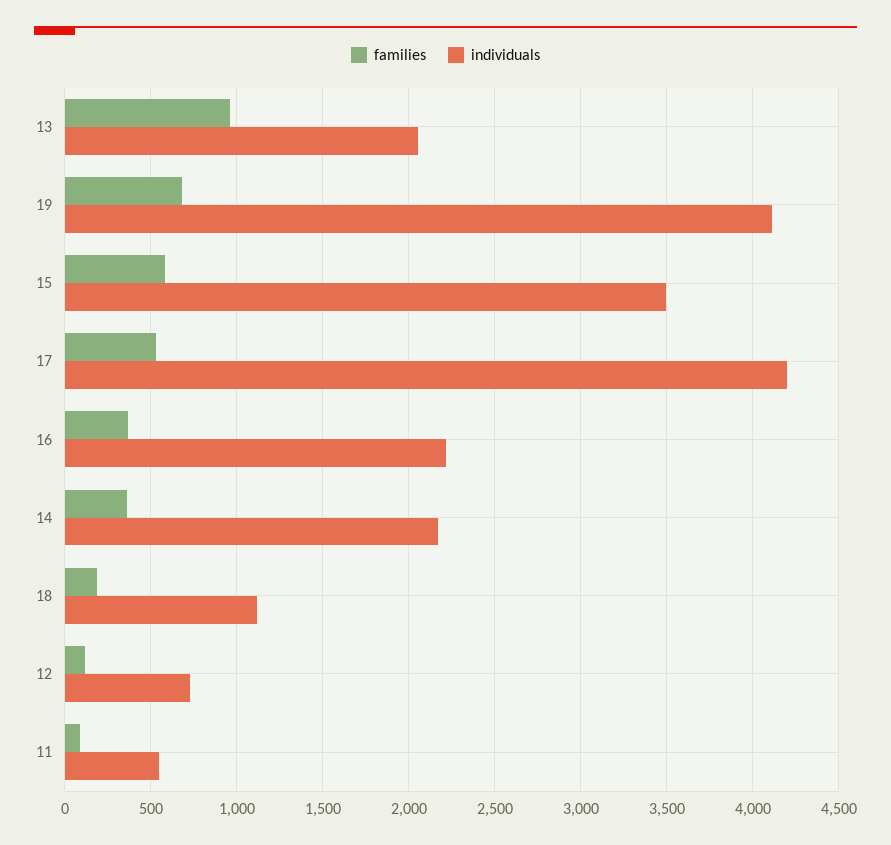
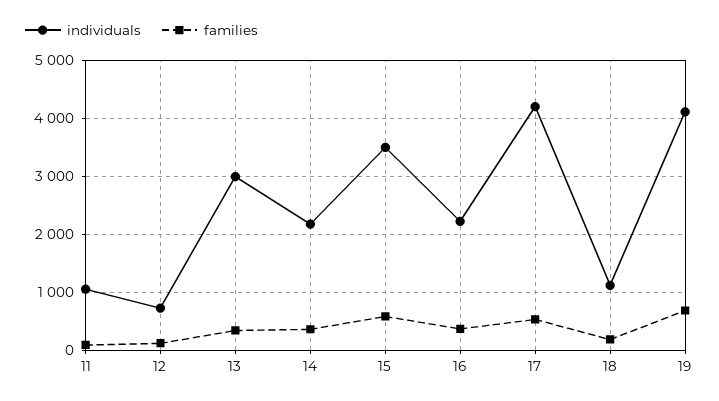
  {
    "families": {
-     "13": 950,
+     "13": 400,
      "19": 700,
      "15": 600,
      "17": 550,
      "16": 350,
      "14": 350,
      "18": 200,
      "12": 100,
      "11": 100
    },
    "individuals": {
-     "13": 2050,
+     "13": 3000,
      "19": 4100,
      "15": 3500,
      "17": 4200,
      "16": 2200,
      "14": 2150,
      "18": 1100,
      "12": 750,
-     "11": 550
+     "11": 1000
    }
  }

